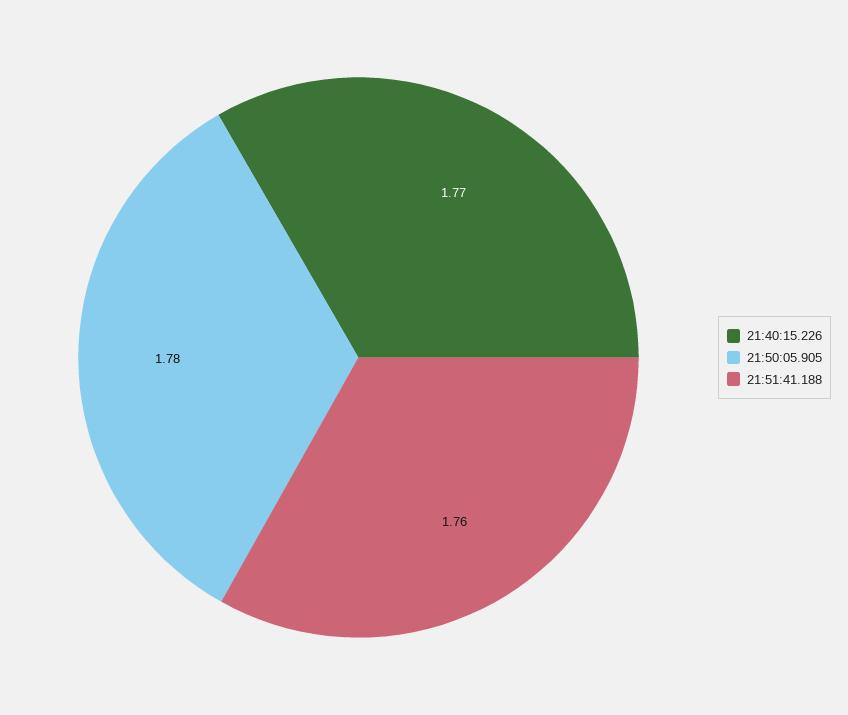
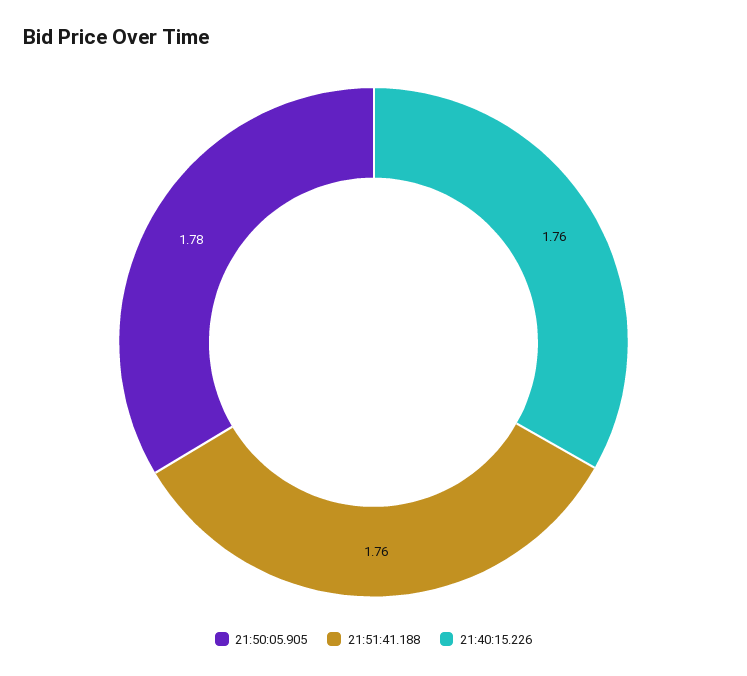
  {
-   "21:40:15.226": 1.77,
+   "21:40:15.226": 1.76,
    "21:50:05.905": 1.78,
    "21:51:41.188": 1.76
  }

